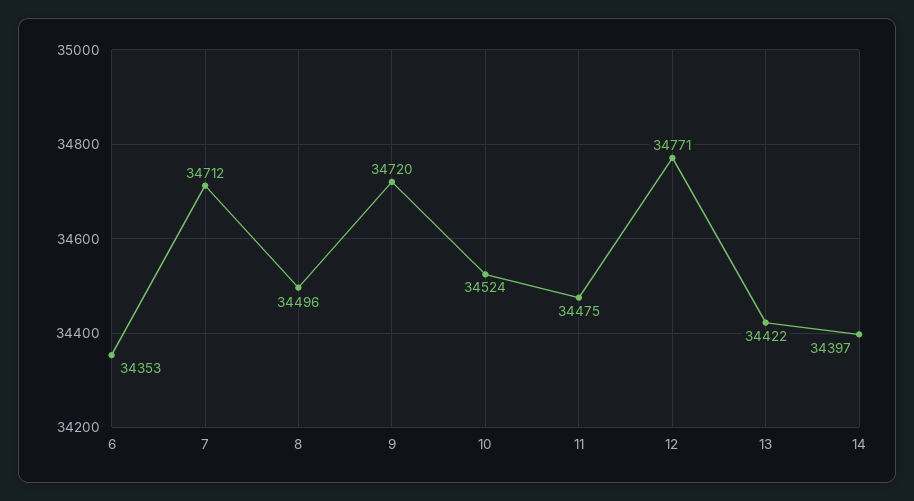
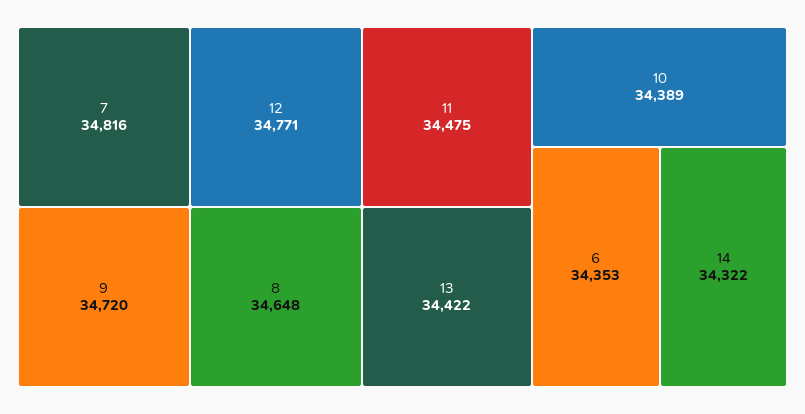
  {
    "6": 34353,
-   "7": 34712,
+   "7": 34816,
-   "8": 34496,
+   "8": 34648,
    "9": 34720,
-   "10": 34524,
+   "10": 34389,
    "11": 34475,
    "12": 34771,
    "13": 34422,
-   "14": 34397
+   "14": 34322
  }

